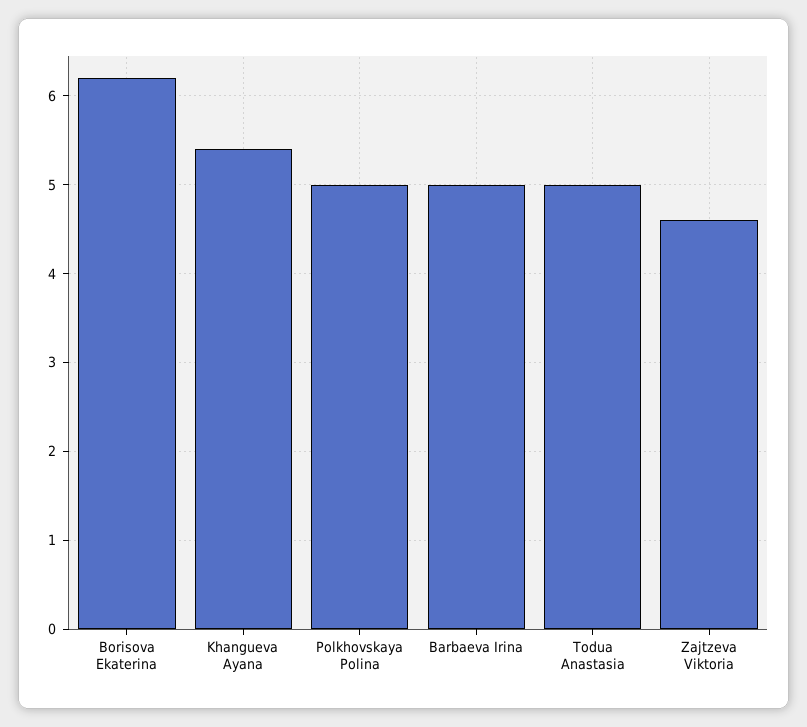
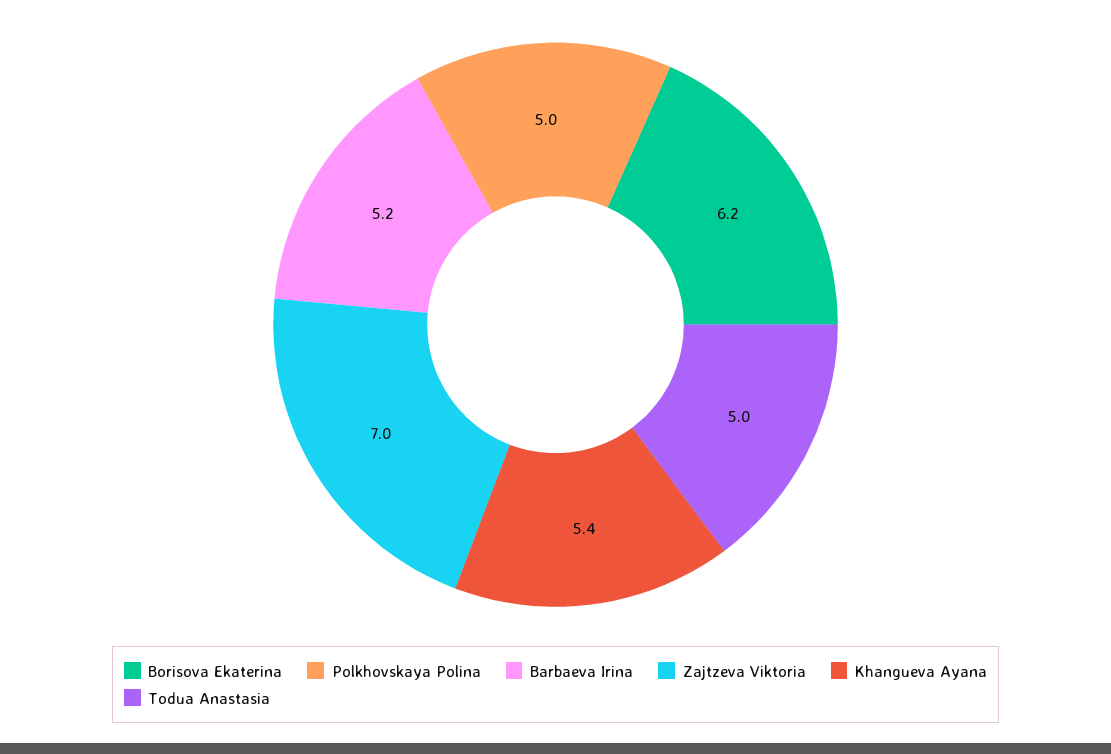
  {
    "Borisova Ekaterina": 6.2,
    "Khangueva Ayana": 5.4,
    "Polkhovskaya Polina": 5,
-   "Barbaeva Irina": 5,
+   "Barbaeva Irina": 5.2,
    "Todua Anastasia": 5,
-   "Zajtzeva Viktoria": 4.6
+   "Zajtzeva Viktoria": 7
  }

